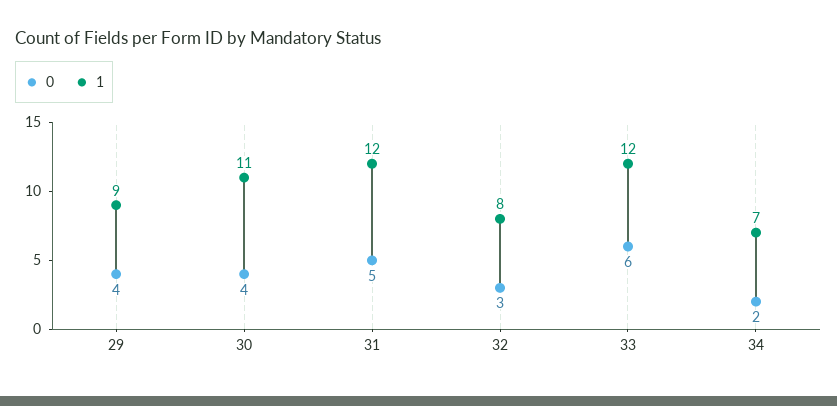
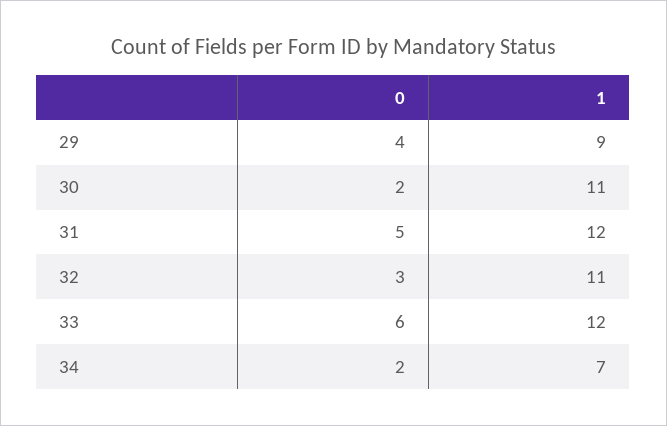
  {
    "0": {
      "29": 4,
-     "30": 4,
+     "30": 2,
      "31": 5,
      "32": 3,
      "33": 6,
      "34": 2
    },
    "1": {
      "29": 9,
      "30": 11,
      "31": 12,
-     "32": 8,
+     "32": 11,
      "33": 12,
      "34": 7
    }
  }

